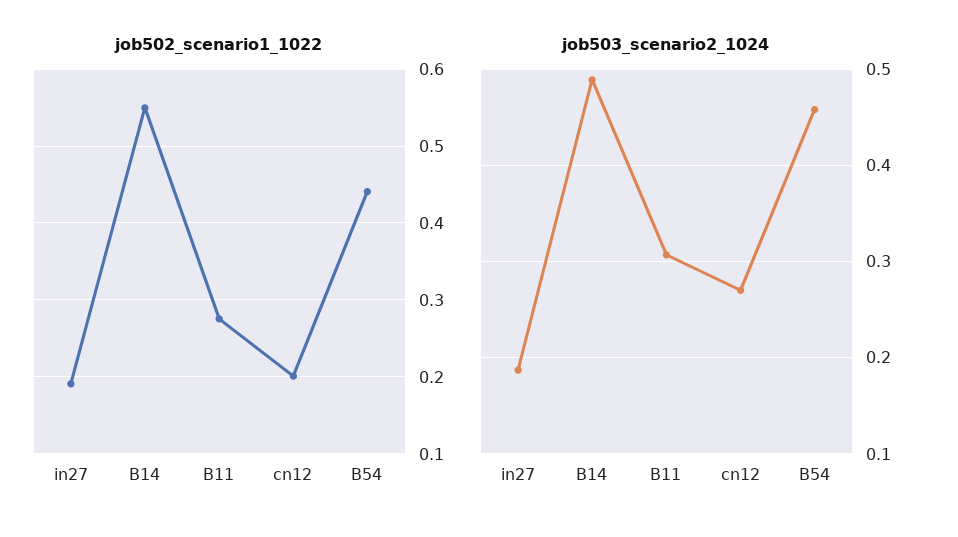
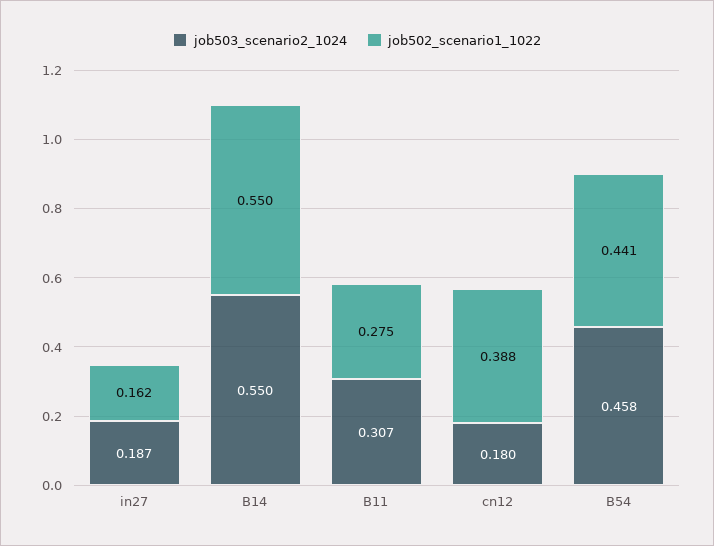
  {
    "job502_scenario1_1022": {
-     "in27": 0.19,
+     "in27": 0.162,
      "B14": 0.55,
      "B11": 0.275,
-     "cn12": 0.2,
+     "cn12": 0.388,
      "B54": 0.441
    },
    "job503_scenario2_1024": {
      "in27": 0.187,
-     "B14": 0.49,
+     "B14": 0.55,
      "B11": 0.307,
-     "cn12": 0.27,
+     "cn12": 0.18,
      "B54": 0.458
    }
  }

